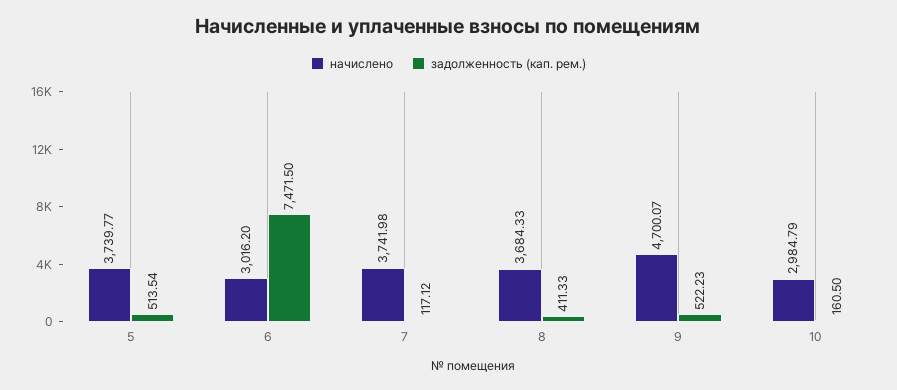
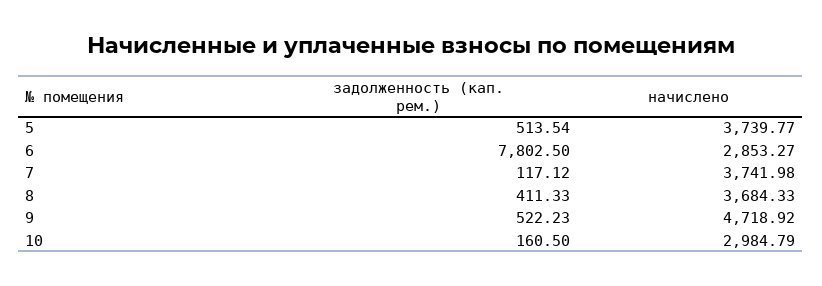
  {
    "начислено": {
      "5": 3739.77,
-     "6": 3016.2,
+     "6": 2853.27,
      "7": 3741.98,
      "8": 3684.33,
-     "9": 4700.07,
+     "9": 4718.92,
      "10": 2984.79
    },
    "задолженность (кап. рем.)": {
      "5": 513.54,
-     "6": 7471.5,
+     "6": 7802.5,
      "7": 117.12,
      "8": 411.33,
      "9": 522.23,
      "10": 160.5
    }
  }

